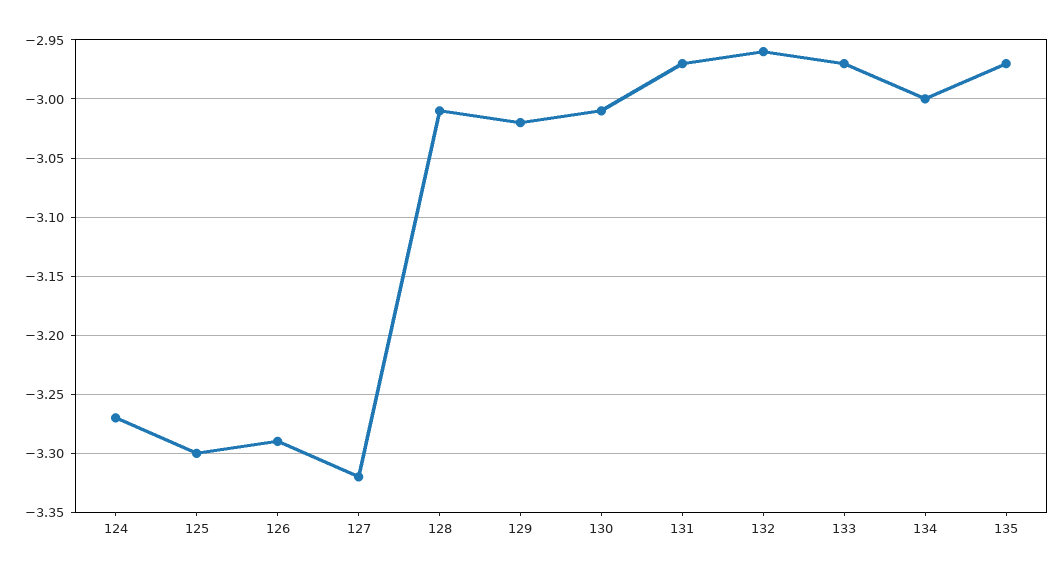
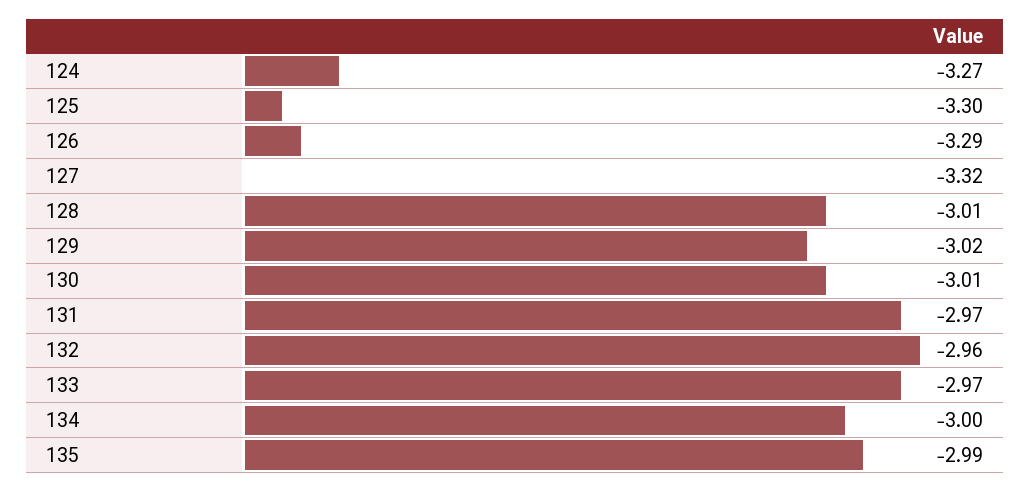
  {
    "124": -3.27,
    "125": -3.3,
    "126": -3.29,
    "127": -3.32,
    "128": -3.01,
    "129": -3.02,
    "130": -3.01,
    "131": -2.97,
    "132": -2.96,
    "133": -2.97,
    "134": -3,
-   "135": -2.97
+   "135": -2.99
  }

